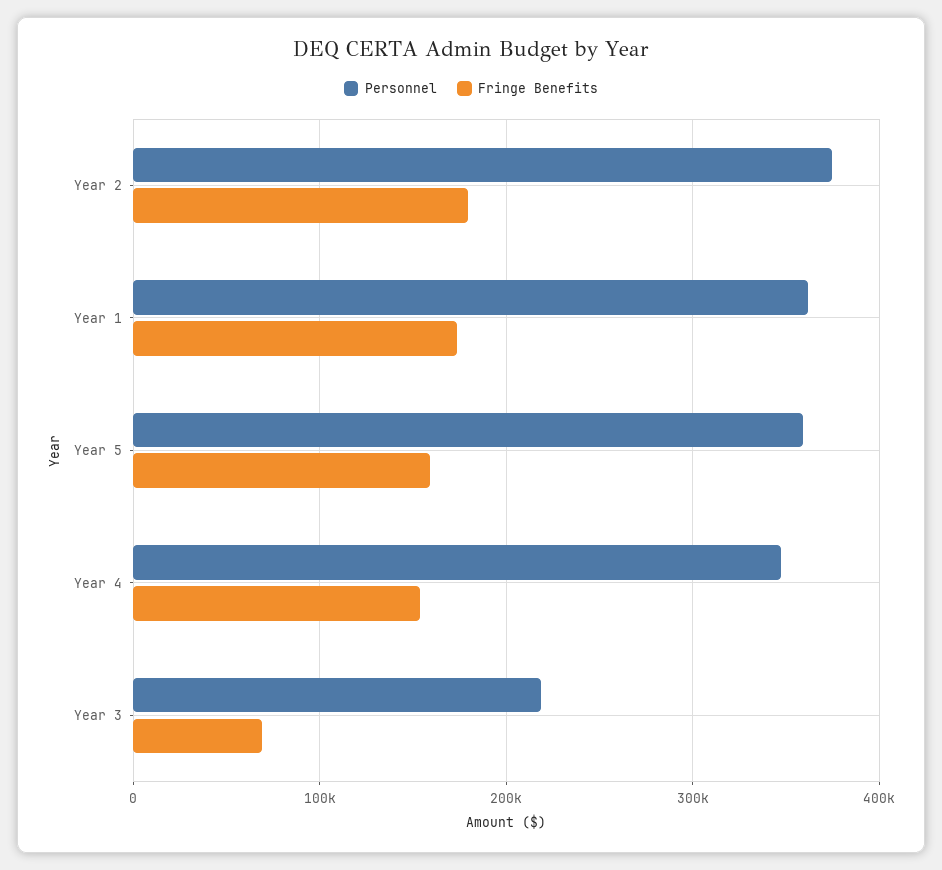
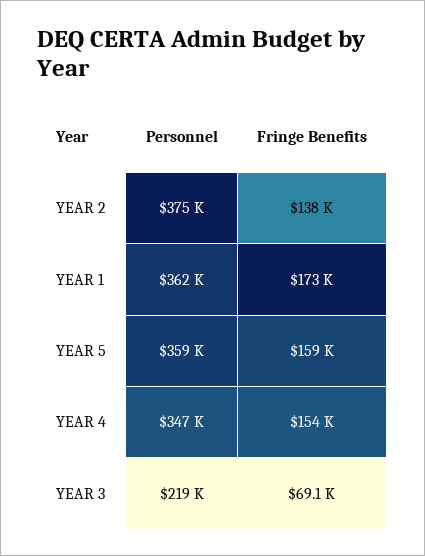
  {
    "Personnel": {
      "Year 2": 375000,
      "Year 1": 362000,
      "Year 5": 359000,
      "Year 4": 347000,
      "Year 3": 219000
    },
    "Fringe Benefits": {
-     "Year 2": 180000,
+     "Year 2": 138000,
      "Year 1": 173000,
      "Year 5": 159000,
      "Year 4": 154000,
      "Year 3": 69100
    }
  }

